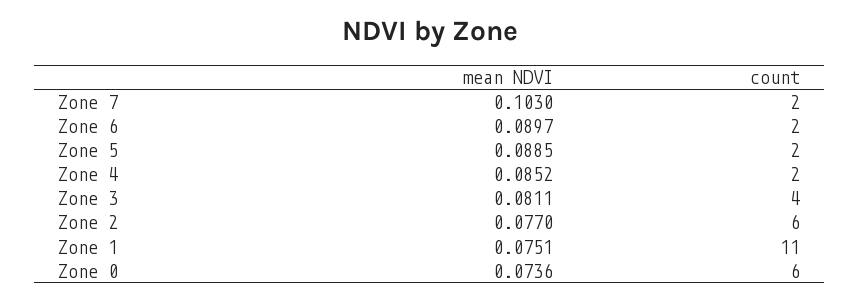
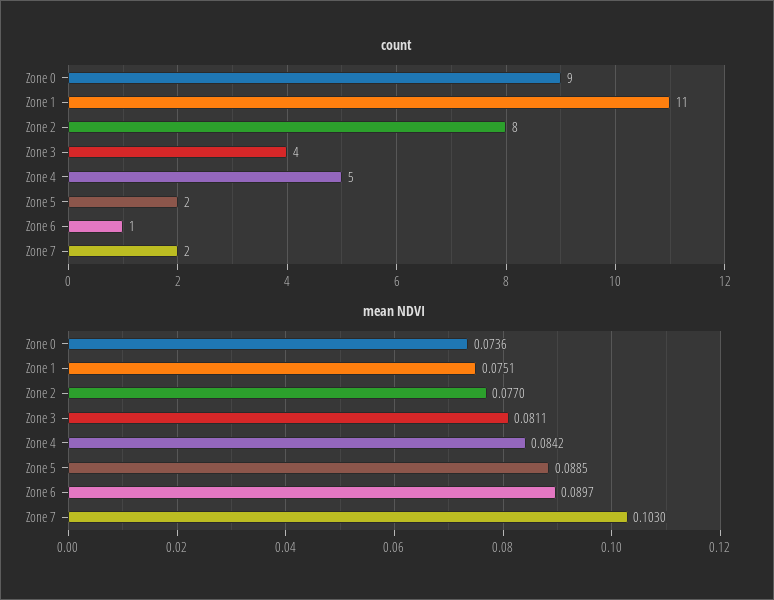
  {
    "mean NDVI": {
      "Zone 7": 0.103,
      "Zone 6": 0.0897,
      "Zone 5": 0.0885,
-     "Zone 4": 0.0852,
+     "Zone 4": 0.0842,
      "Zone 3": 0.0811,
      "Zone 2": 0.077,
      "Zone 1": 0.0751,
      "Zone 0": 0.0736
    },
    "count": {
      "Zone 7": 2,
-     "Zone 6": 2,
+     "Zone 6": 1,
      "Zone 5": 2,
-     "Zone 4": 2,
+     "Zone 4": 5,
      "Zone 3": 4,
-     "Zone 2": 6,
+     "Zone 2": 8,
      "Zone 1": 11,
-     "Zone 0": 6
+     "Zone 0": 9
    }
  }

